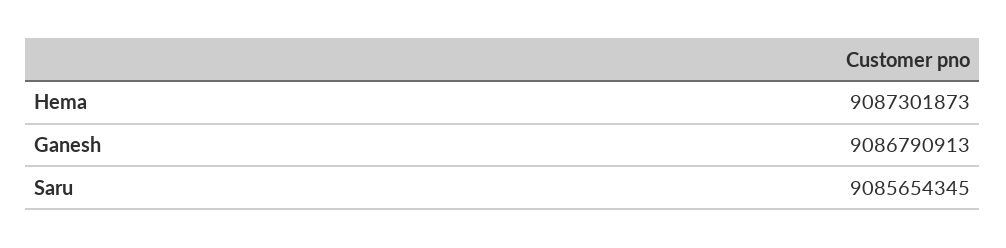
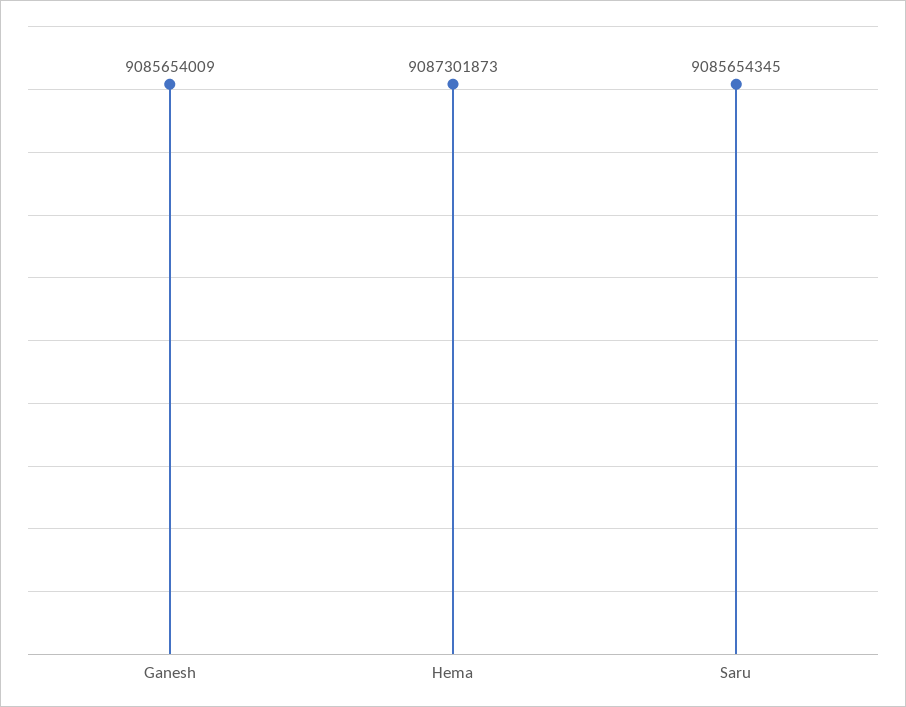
  {
    "Hema": 9087301873,
-   "Ganesh": 9086790913,
+   "Ganesh": 9085654009,
    "Saru": 9085654345
  }

